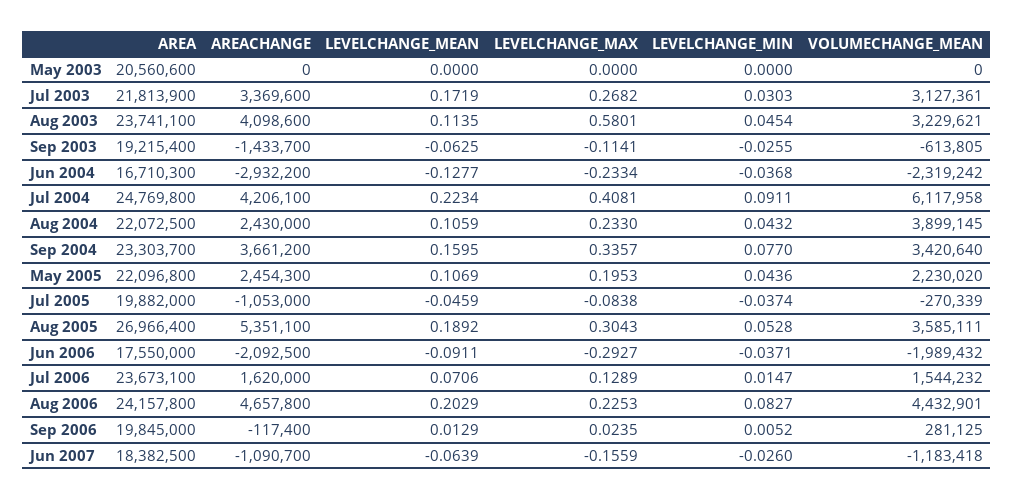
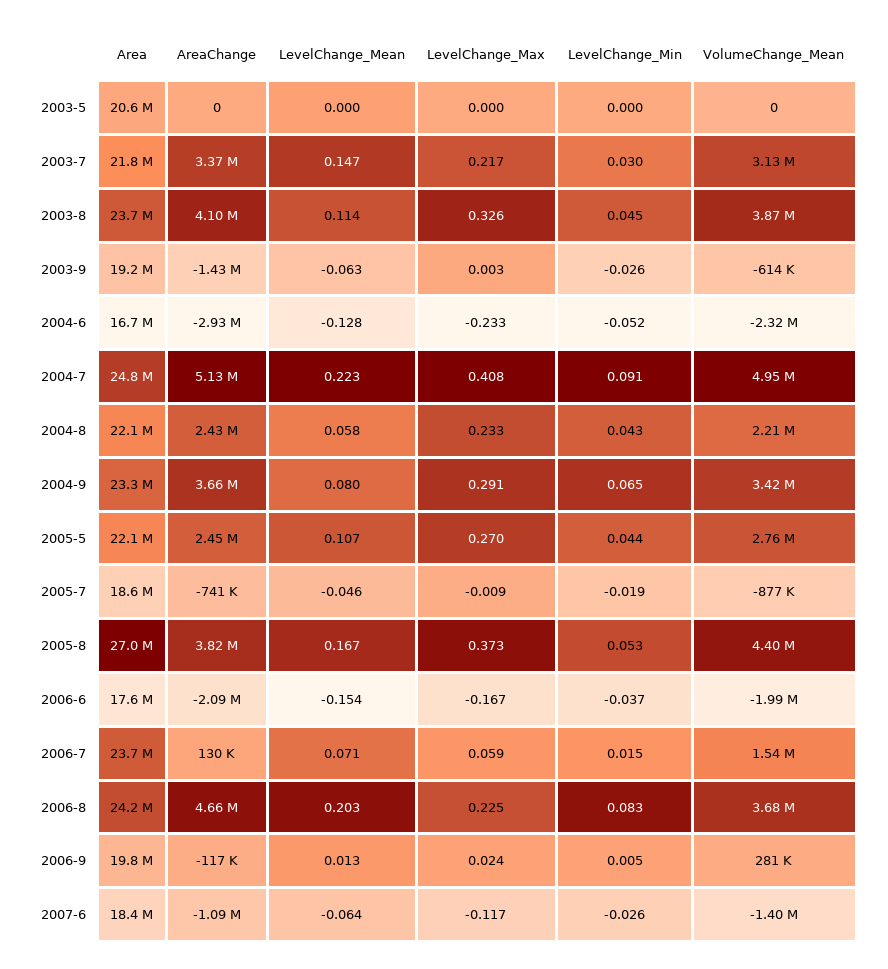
  {
    "AREA": {
      "May 2003": 20560600,
      "Jul 2003": 21813900,
      "Aug 2003": 23741100,
      "Sep 2003": 19215400,
      "Jun 2004": 16710300,
      "Jul 2004": 24769800,
      "Aug 2004": 22072500,
      "Sep 2004": 23303700,
      "May 2005": 22096800,
-     "Jul 2005": 19882000,
+     "Jul 2005": 18600000,
      "Aug 2005": 26966400,
      "Jun 2006": 17550000,
      "Jul 2006": 23673100,
      "Aug 2006": 24157800,
      "Sep 2006": 19845000,
      "Jun 2007": 18382500
    },
    "AREACHANGE": {
      "May 2003": 0,
      "Jul 2003": 3369600,
      "Aug 2003": 4098600,
      "Sep 2003": -1433700,
      "Jun 2004": -2932200,
-     "Jul 2004": 4206100,
+     "Jul 2004": 5130000,
      "Aug 2004": 2430000,
      "Sep 2004": 3661200,
      "May 2005": 2454300,
-     "Jul 2005": -1053000,
+     "Jul 2005": -741000,
-     "Aug 2005": 5351100,
+     "Aug 2005": 3820000,
      "Jun 2006": -2092500,
-     "Jul 2006": 1620000,
+     "Jul 2006": 130000,
      "Aug 2006": 4657800,
      "Sep 2006": -117400,
      "Jun 2007": -1090700
    },
    "LEVELCHANGE_MEAN": {
      "May 2003": 0,
-     "Jul 2003": 0.1719,
+     "Jul 2003": 0.147,
      "Aug 2003": 0.1135,
      "Sep 2003": -0.0625,
      "Jun 2004": -0.1277,
      "Jul 2004": 0.2234,
-     "Aug 2004": 0.1059,
+     "Aug 2004": 0.058,
-     "Sep 2004": 0.1595,
+     "Sep 2004": 0.08,
      "May 2005": 0.1069,
      "Jul 2005": -0.0459,
-     "Aug 2005": 0.1892,
+     "Aug 2005": 0.167,
-     "Jun 2006": -0.0911,
+     "Jun 2006": -0.154,
      "Jul 2006": 0.0706,
      "Aug 2006": 0.2029,
      "Sep 2006": 0.0129,
      "Jun 2007": -0.0639
    },
    "LEVELCHANGE_MAX": {
      "May 2003": 0,
-     "Jul 2003": 0.2682,
+     "Jul 2003": 0.217,
-     "Aug 2003": 0.5801,
+     "Aug 2003": 0.326,
-     "Sep 2003": -0.1141,
+     "Sep 2003": 0.003,
      "Jun 2004": -0.2334,
      "Jul 2004": 0.4081,
      "Aug 2004": 0.233,
-     "Sep 2004": 0.3357,
+     "Sep 2004": 0.291,
-     "May 2005": 0.1953,
+     "May 2005": 0.27,
-     "Jul 2005": -0.0838,
+     "Jul 2005": -0.009,
-     "Aug 2005": 0.3043,
+     "Aug 2005": 0.373,
-     "Jun 2006": -0.2927,
+     "Jun 2006": -0.167,
-     "Jul 2006": 0.1289,
+     "Jul 2006": 0.059,
      "Aug 2006": 0.2253,
      "Sep 2006": 0.0235,
-     "Jun 2007": -0.1559
+     "Jun 2007": -0.117
    },
    "LEVELCHANGE_MIN": {
      "May 2003": 0,
      "Jul 2003": 0.0303,
      "Aug 2003": 0.0454,
      "Sep 2003": -0.0255,
-     "Jun 2004": -0.0368,
+     "Jun 2004": -0.052,
      "Jul 2004": 0.0911,
      "Aug 2004": 0.0432,
-     "Sep 2004": 0.077,
+     "Sep 2004": 0.065,
      "May 2005": 0.0436,
-     "Jul 2005": -0.0374,
+     "Jul 2005": -0.019,
      "Aug 2005": 0.0528,
      "Jun 2006": -0.0371,
      "Jul 2006": 0.0147,
      "Aug 2006": 0.0827,
      "Sep 2006": 0.0052,
      "Jun 2007": -0.026
    },
    "VOLUMECHANGE_MEAN": {
      "May 2003": 0,
      "Jul 2003": 3127361,
-     "Aug 2003": 3229621,
+     "Aug 2003": 3870000,
      "Sep 2003": -613805,
      "Jun 2004": -2319242,
-     "Jul 2004": 6117958,
+     "Jul 2004": 4950000,
-     "Aug 2004": 3899145,
+     "Aug 2004": 2210000,
      "Sep 2004": 3420640,
-     "May 2005": 2230020,
+     "May 2005": 2760000,
-     "Jul 2005": -270339,
+     "Jul 2005": -877000,
-     "Aug 2005": 3585111,
+     "Aug 2005": 4400000,
      "Jun 2006": -1989432,
      "Jul 2006": 1544232,
-     "Aug 2006": 4432901,
+     "Aug 2006": 3680000,
      "Sep 2006": 281125,
-     "Jun 2007": -1183418
+     "Jun 2007": -1400000
    }
  }

